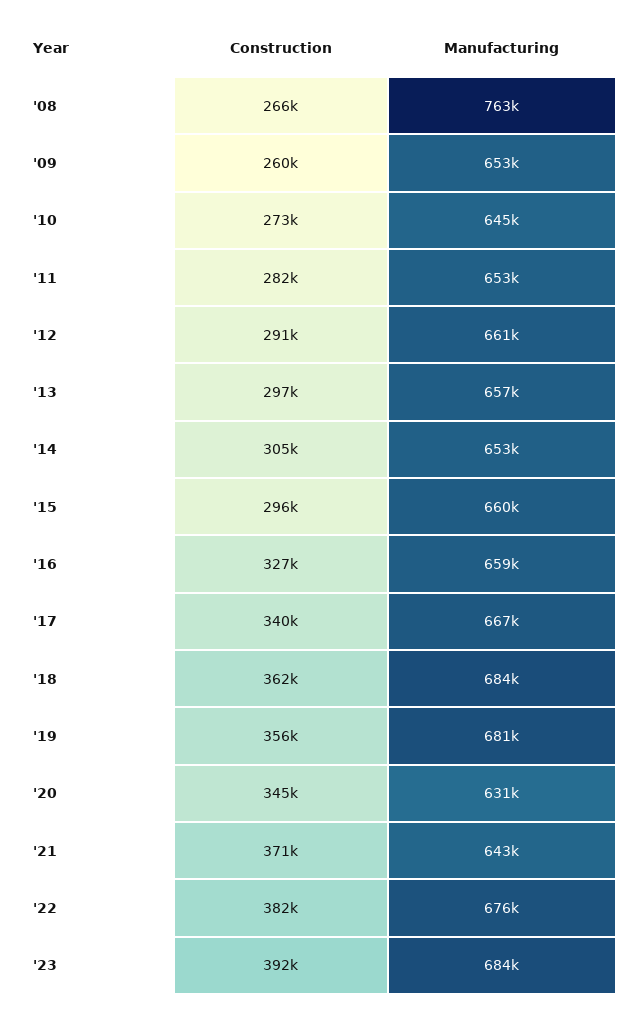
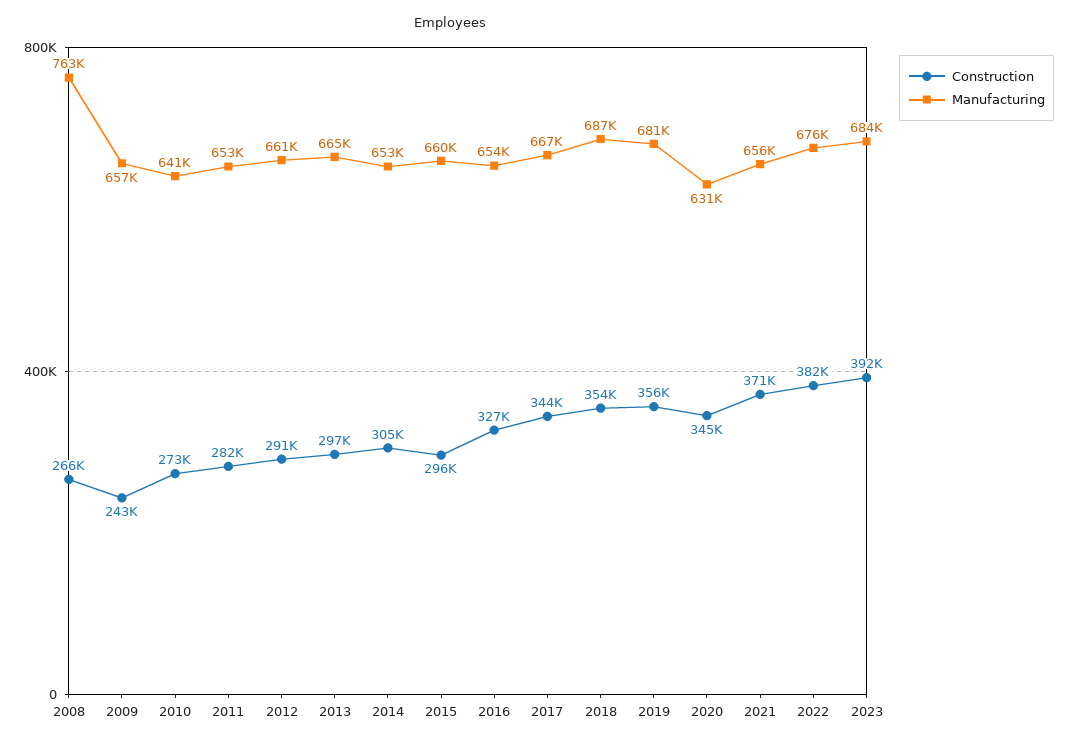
  {
    "Construction": {
      "'08": 266000,
-     "'09": 260000,
+     "'09": 243000,
      "'10": 273000,
      "'11": 282000,
      "'12": 291000,
      "'13": 297000,
      "'14": 305000,
      "'15": 296000,
      "'16": 327000,
-     "'17": 340000,
+     "'17": 344000,
-     "'18": 362000,
+     "'18": 354000,
      "'19": 356000,
      "'20": 345000,
      "'21": 371000,
      "'22": 382000,
      "'23": 392000
    },
    "Manufacturing": {
      "'08": 763000,
-     "'09": 653000,
+     "'09": 657000,
-     "'10": 645000,
+     "'10": 641000,
      "'11": 653000,
      "'12": 661000,
-     "'13": 657000,
+     "'13": 665000,
      "'14": 653000,
      "'15": 660000,
-     "'16": 659000,
+     "'16": 654000,
      "'17": 667000,
-     "'18": 684000,
+     "'18": 687000,
      "'19": 681000,
      "'20": 631000,
-     "'21": 643000,
+     "'21": 656000,
      "'22": 676000,
      "'23": 684000
    }
  }

